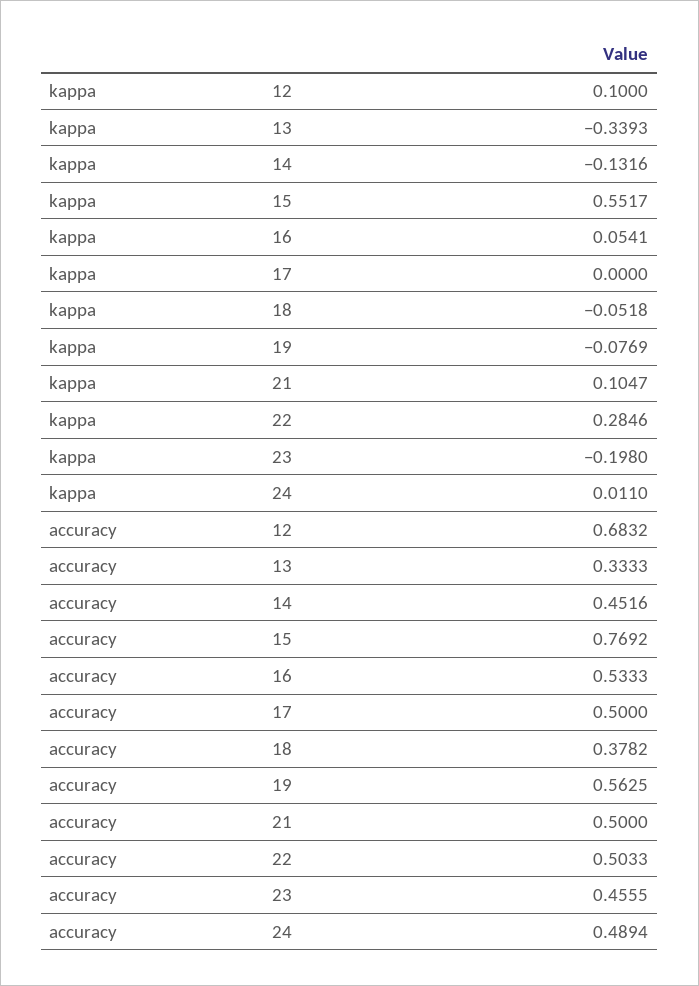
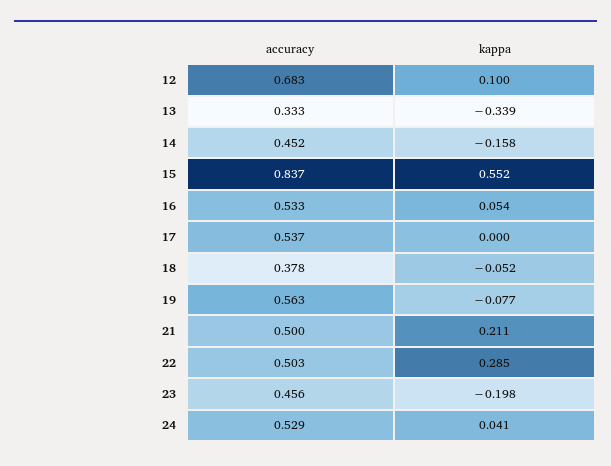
  {
    "kappa": {
      "12": 0.1,
      "13": -0.3393,
-     "14": -0.1316,
+     "14": -0.158,
      "15": 0.5517,
      "16": 0.0541,
      "17": 0,
      "18": -0.0518,
      "19": -0.0769,
-     "21": 0.1047,
+     "21": 0.211,
      "22": 0.2846,
      "23": -0.198,
-     "24": 0.011
+     "24": 0.041
    },
    "accuracy": {
      "12": 0.6832,
      "13": 0.3333,
      "14": 0.4516,
-     "15": 0.7692,
+     "15": 0.837,
      "16": 0.5333,
-     "17": 0.5,
+     "17": 0.537,
      "18": 0.3782,
      "19": 0.5625,
      "21": 0.5,
      "22": 0.5033,
      "23": 0.4555,
-     "24": 0.4894
+     "24": 0.529
    }
  }

